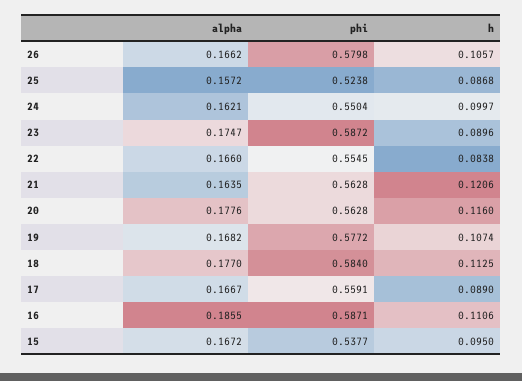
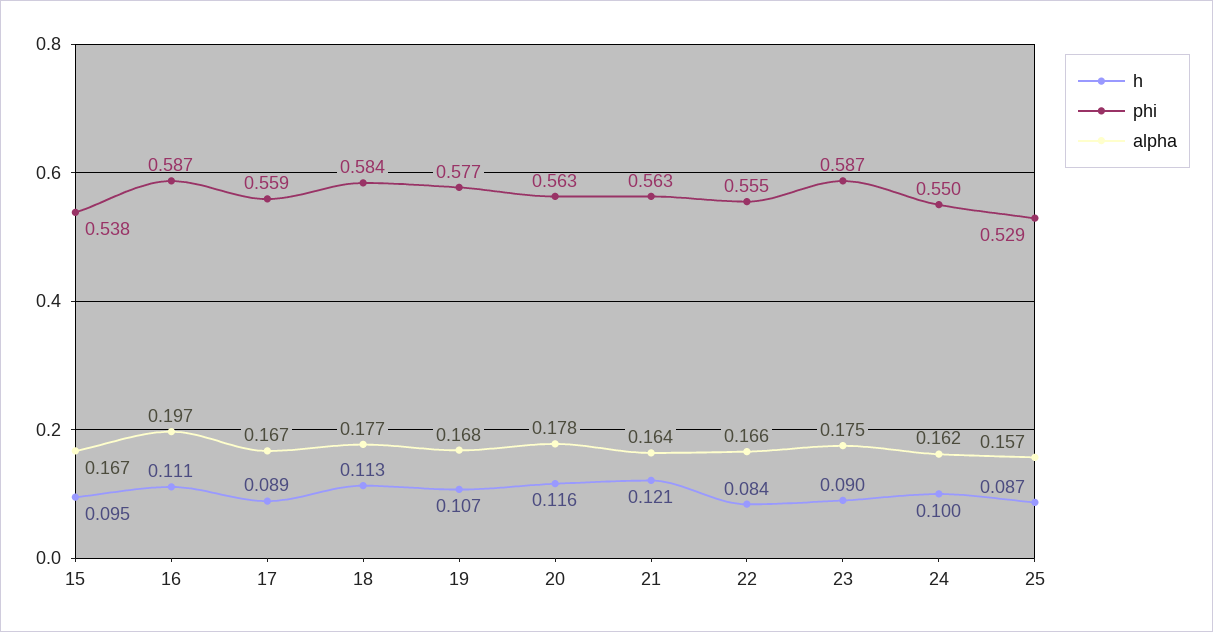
  {
    "alpha": {
-     "26": 0.1662,
      "25": 0.1572,
      "24": 0.1621,
      "23": 0.1747,
      "22": 0.166,
      "21": 0.1635,
      "20": 0.1776,
      "19": 0.1682,
      "18": 0.177,
      "17": 0.1667,
-     "16": 0.1855,
+     "16": 0.197,
      "15": 0.1672
    },
    "phi": {
-     "26": 0.5798,
-     "25": 0.5238,
+     "25": 0.529,
      "24": 0.5504,
      "23": 0.5872,
      "22": 0.5545,
      "21": 0.5628,
      "20": 0.5628,
      "19": 0.5772,
      "18": 0.584,
      "17": 0.5591,
      "16": 0.5871,
      "15": 0.5377
    },
    "h": {
-     "26": 0.1057,
      "25": 0.0868,
      "24": 0.0997,
      "23": 0.0896,
      "22": 0.0838,
      "21": 0.1206,
      "20": 0.116,
      "19": 0.1074,
      "18": 0.1125,
      "17": 0.089,
      "16": 0.1106,
      "15": 0.095
    }
  }

